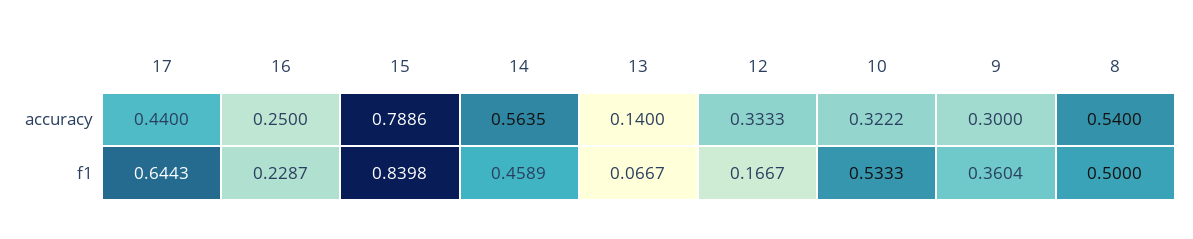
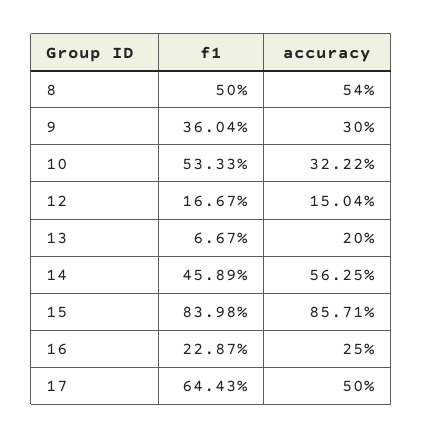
  {
    "17": {
-     "accuracy": 0.44,
+     "accuracy": 0.5,
      "f1": 0.6443
    },
    "16": {
      "accuracy": 0.25,
      "f1": 0.2287
    },
    "15": {
-     "accuracy": 0.7886,
+     "accuracy": 0.8571,
      "f1": 0.8398
    },
    "14": {
-     "accuracy": 0.5635,
+     "accuracy": 0.5625,
      "f1": 0.4589
    },
    "13": {
-     "accuracy": 0.14,
+     "accuracy": 0.2,
      "f1": 0.0667
    },
    "12": {
-     "accuracy": 0.3333,
+     "accuracy": 0.1504,
      "f1": 0.1667
    },
    "10": {
      "accuracy": 0.3222,
      "f1": 0.5333
    },
    "9": {
      "accuracy": 0.3,
      "f1": 0.3604
    },
    "8": {
      "accuracy": 0.54,
      "f1": 0.5
    }
  }

